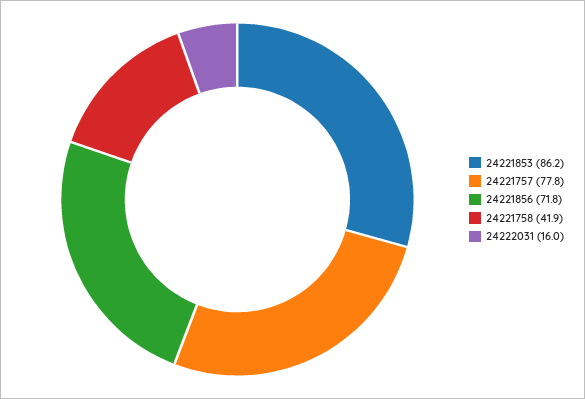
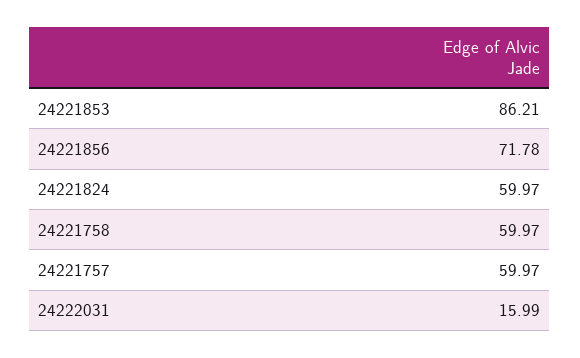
  {
    "24221853": 86.21,
-   "24221757": 77.8,
+   "24221757": 59.97,
    "24221856": 71.78,
-   "24221758": 41.9,
+   "24221758": 59.97,
-   "24222031": 15.99
+   "24222031": 15.99,
+   "24221824": 59.97
  }

